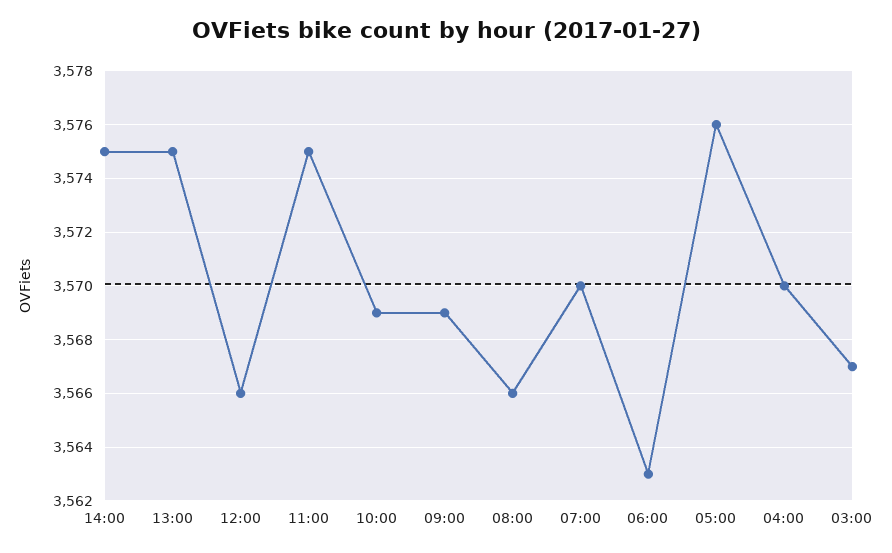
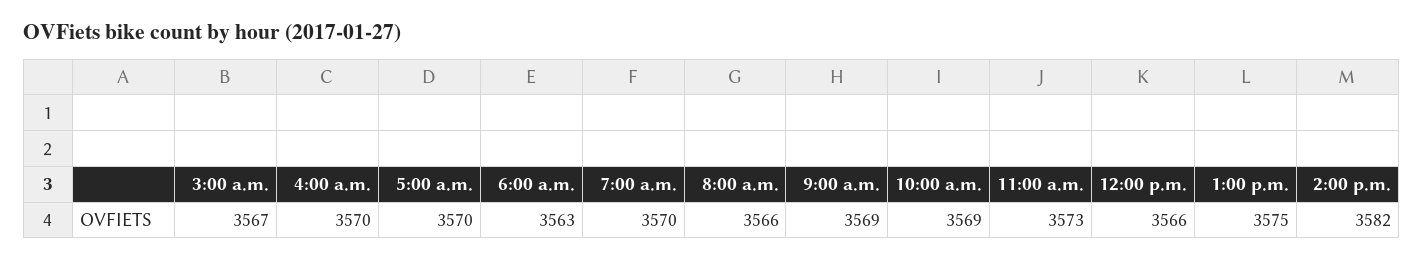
  {
-   "14:00": 3575,
+   "14:00": 3582,
    "13:00": 3575,
    "12:00": 3566,
-   "11:00": 3575,
+   "11:00": 3573,
    "10:00": 3569,
    "09:00": 3569,
    "08:00": 3566,
    "07:00": 3570,
    "06:00": 3563,
-   "05:00": 3576,
+   "05:00": 3570,
    "04:00": 3570,
    "03:00": 3567
  }

